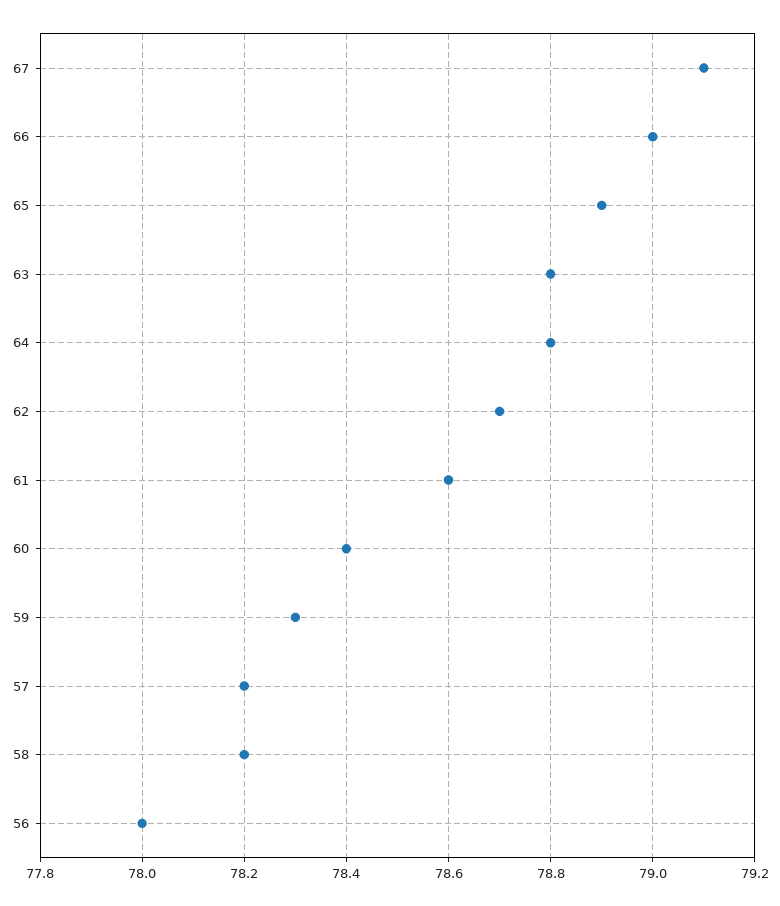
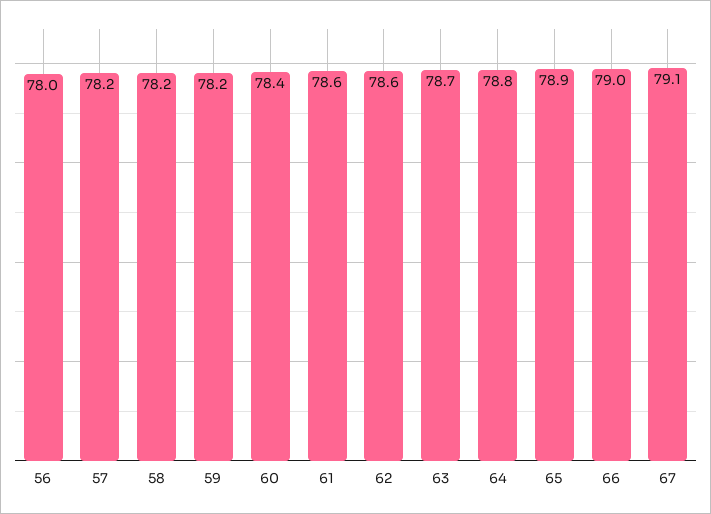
  {
    "67": 79.1,
    "66": 79,
    "65": 78.9,
-   "63": 78.8,
+   "63": 78.7,
    "64": 78.8,
-   "62": 78.7,
+   "62": 78.6,
    "61": 78.6,
    "60": 78.4,
-   "59": 78.3,
+   "59": 78.2,
    "57": 78.2,
    "58": 78.2,
    "56": 78
  }

